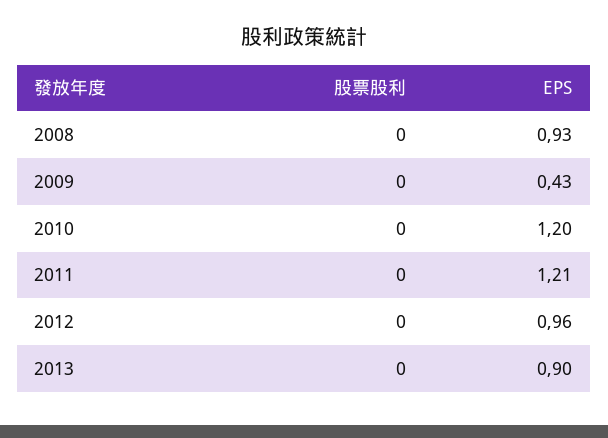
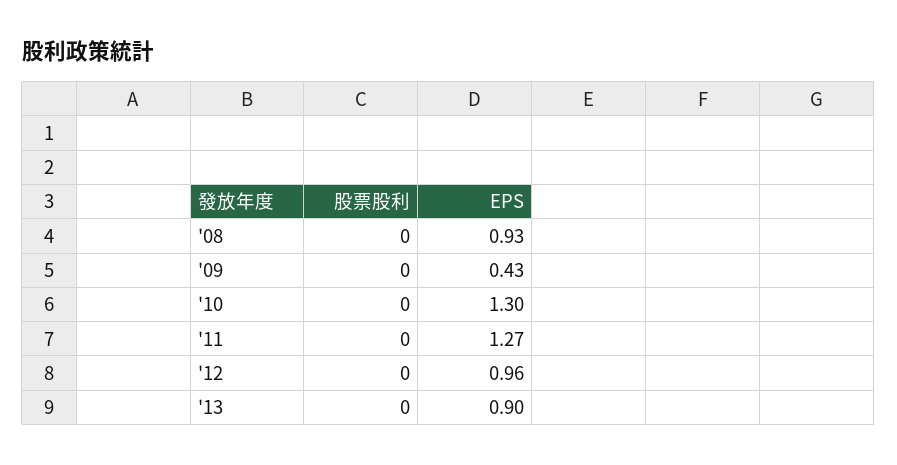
  {
    "股票股利": {
      "2008": 0,
      "2009": 0,
      "2010": 0,
      "2011": 0,
      "2012": 0,
      "2013": 0
    },
    "EPS": {
      "2008": 0.93,
      "2009": 0.43,
-     "2010": 1.2,
+     "2010": 1.3,
-     "2011": 1.21,
+     "2011": 1.27,
      "2012": 0.96,
      "2013": 0.9
    }
  }

